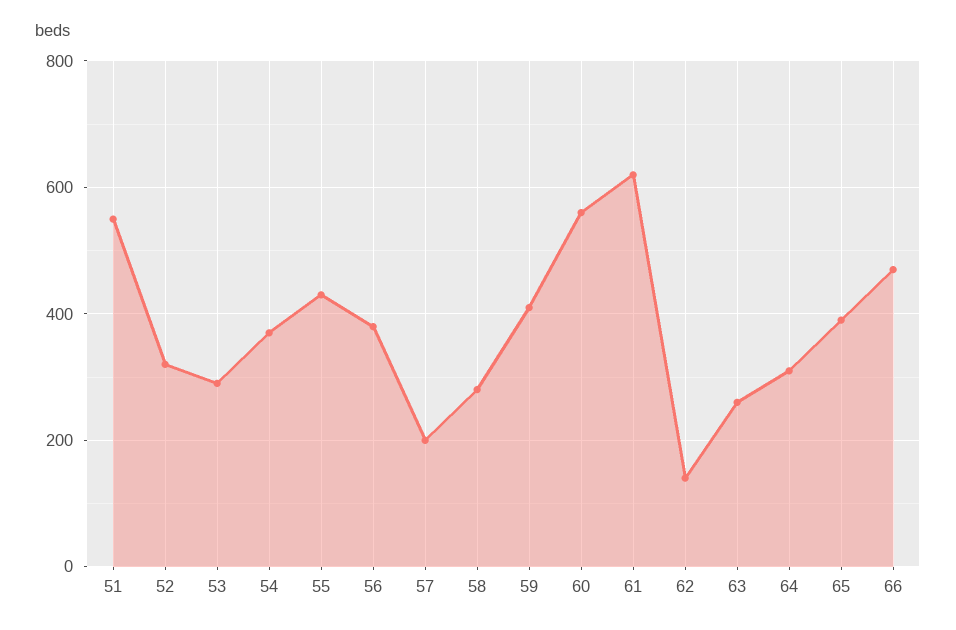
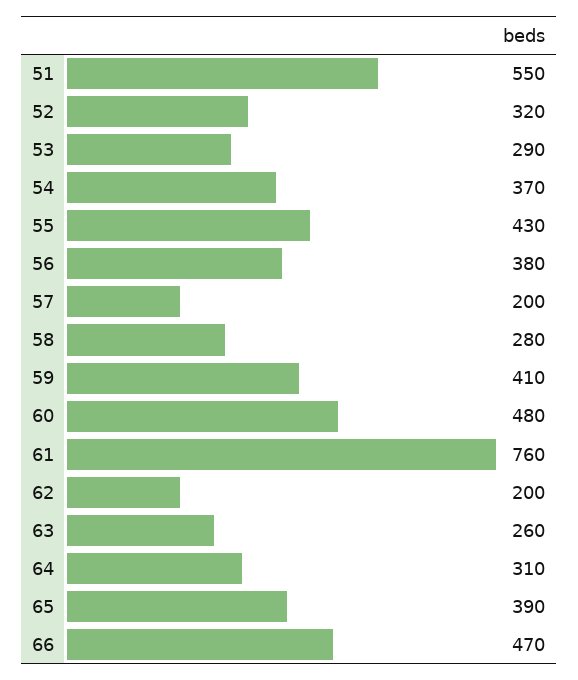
  {
    "51": 550,
    "52": 320,
    "53": 290,
    "54": 370,
    "55": 430,
    "56": 380,
    "57": 200,
    "58": 280,
    "59": 410,
-   "60": 560,
+   "60": 480,
-   "61": 620,
+   "61": 760,
-   "62": 140,
+   "62": 200,
    "63": 260,
    "64": 310,
    "65": 390,
    "66": 470
  }

